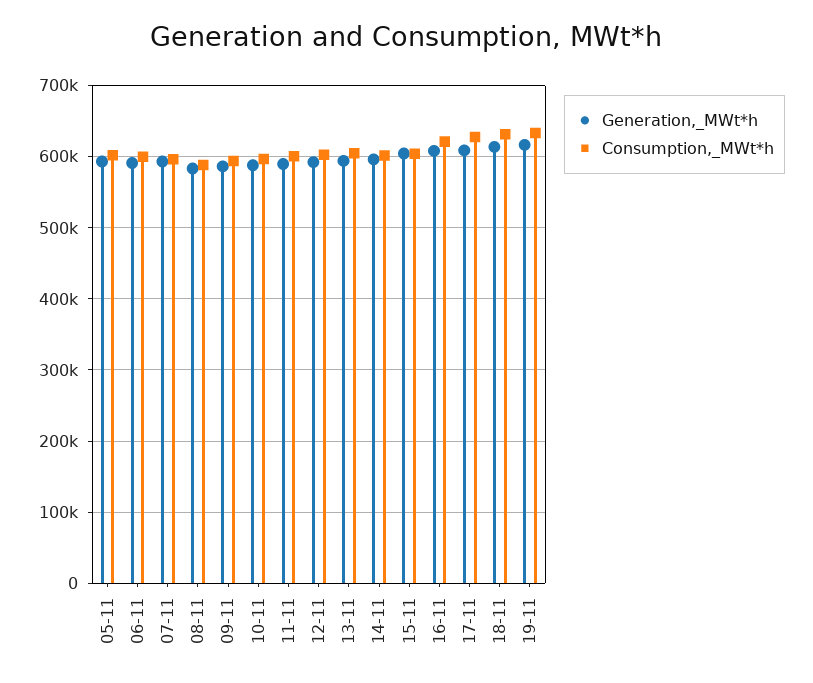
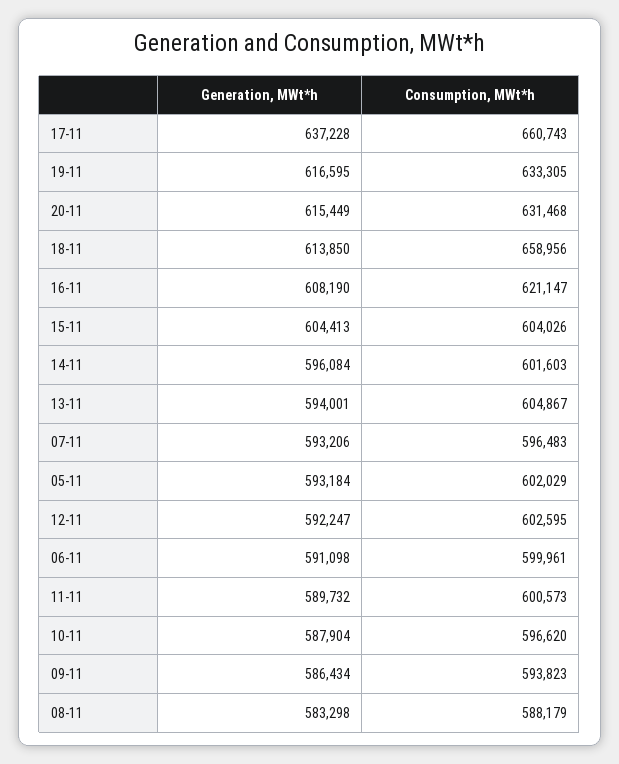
  {
    "Generation,_MWt*h": {
      "05-11": 593184,
      "06-11": 591098,
      "07-11": 593206,
      "08-11": 583298,
      "09-11": 586434,
      "10-11": 587904,
      "11-11": 589732,
      "12-11": 592247,
      "13-11": 594001,
      "14-11": 596084,
      "15-11": 604413,
      "16-11": 608190,
-     "17-11": 610000,
+     "17-11": 637228,
      "18-11": 613850,
-     "19-11": 616595
+     "19-11": 616595,
+     "20-11": 615449
    },
    "Consumption,_MWt*h": {
      "05-11": 602029,
      "06-11": 599961,
      "07-11": 596483,
      "08-11": 588179,
      "09-11": 593823,
      "10-11": 596620,
      "11-11": 600573,
      "12-11": 602595,
      "13-11": 604867,
      "14-11": 601603,
      "15-11": 604026,
      "16-11": 621147,
-     "17-11": 630000,
+     "17-11": 660743,
-     "18-11": 630000,
+     "18-11": 658956,
-     "19-11": 633305
+     "19-11": 633305,
+     "20-11": 631468
    }
  }

